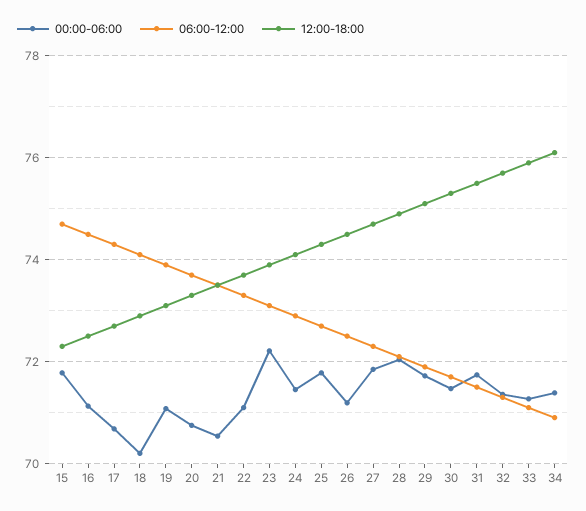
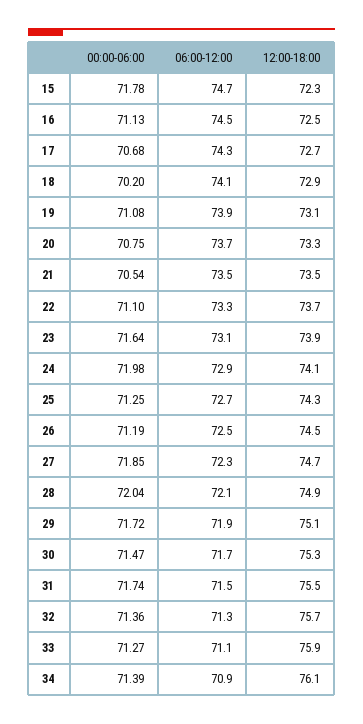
  {
    "00:00-06:00": {
      "15": 71.78,
      "16": 71.13,
      "17": 70.68,
      "18": 70.2,
      "19": 71.08,
      "20": 70.75,
      "21": 70.54,
      "22": 71.1,
-     "23": 72.2,
+     "23": 71.64,
-     "24": 71.4,
+     "24": 71.98,
-     "25": 71.8,
+     "25": 71.25,
      "26": 71.19,
      "27": 71.85,
      "28": 72.04,
      "29": 71.72,
      "30": 71.47,
      "31": 71.74,
      "32": 71.36,
      "33": 71.27,
      "34": 71.39
    },
    "06:00-12:00": {
      "15": 74.7,
      "16": 74.5,
      "17": 74.3,
      "18": 74.1,
      "19": 73.9,
      "20": 73.7,
      "21": 73.5,
      "22": 73.3,
      "23": 73.1,
      "24": 72.9,
      "25": 72.7,
      "26": 72.5,
      "27": 72.3,
      "28": 72.1,
      "29": 71.9,
      "30": 71.7,
      "31": 71.5,
      "32": 71.3,
      "33": 71.1,
      "34": 70.9
    },
    "12:00-18:00": {
      "15": 72.3,
      "16": 72.5,
      "17": 72.7,
      "18": 72.9,
      "19": 73.1,
      "20": 73.3,
      "21": 73.5,
      "22": 73.7,
      "23": 73.9,
      "24": 74.1,
      "25": 74.3,
      "26": 74.5,
      "27": 74.7,
      "28": 74.9,
      "29": 75.1,
      "30": 75.3,
      "31": 75.5,
      "32": 75.7,
      "33": 75.9,
      "34": 76.1
    }
  }

